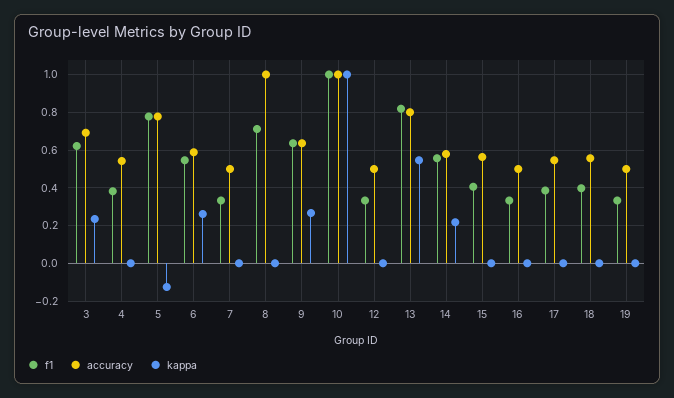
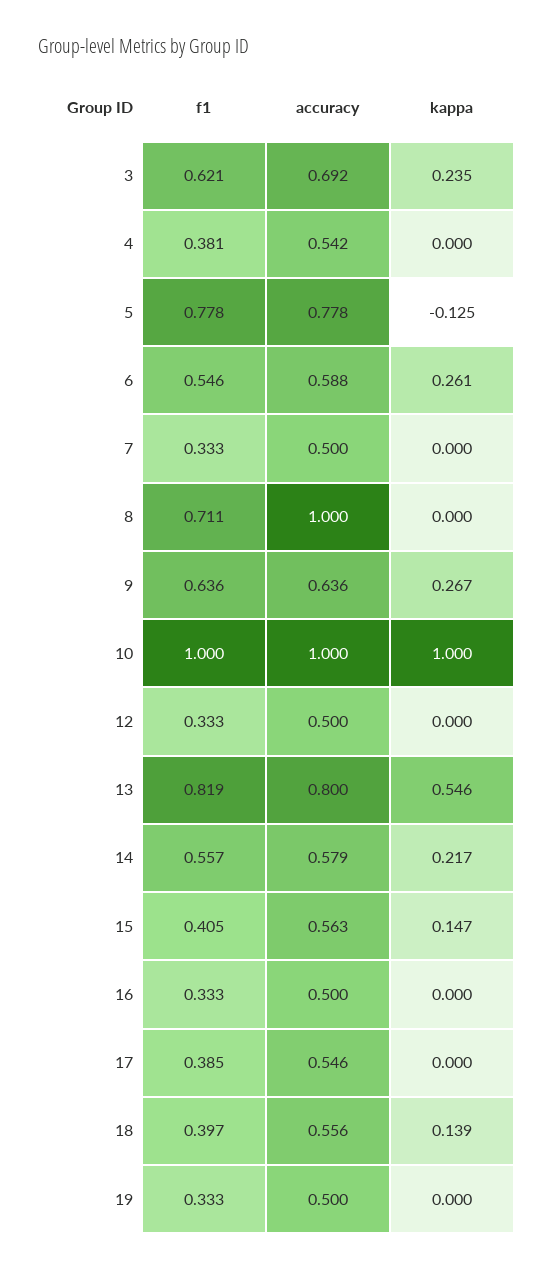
  {
    "f1": {
      "3": 0.621,
      "4": 0.381,
      "5": 0.778,
      "6": 0.546,
      "7": 0.333,
      "8": 0.711,
      "9": 0.636,
      "10": 1,
      "12": 0.333,
      "13": 0.819,
      "14": 0.557,
      "15": 0.405,
      "16": 0.333,
      "17": 0.385,
      "18": 0.397,
      "19": 0.333
    },
    "accuracy": {
      "3": 0.692,
      "4": 0.542,
      "5": 0.778,
      "6": 0.588,
      "7": 0.5,
      "8": 1,
      "9": 0.636,
      "10": 1,
      "12": 0.5,
      "13": 0.8,
      "14": 0.579,
      "15": 0.563,
      "16": 0.5,
      "17": 0.546,
      "18": 0.556,
      "19": 0.5
    },
    "kappa": {
      "3": 0.235,
      "4": 0,
      "5": -0.125,
      "6": 0.261,
      "7": 0,
      "8": 0,
      "9": 0.267,
      "10": 1,
      "12": 0,
      "13": 0.546,
      "14": 0.217,
-     "15": 0,
+     "15": 0.147,
      "16": 0,
      "17": 0,
-     "18": 0,
+     "18": 0.139,
      "19": 0
    }
  }

